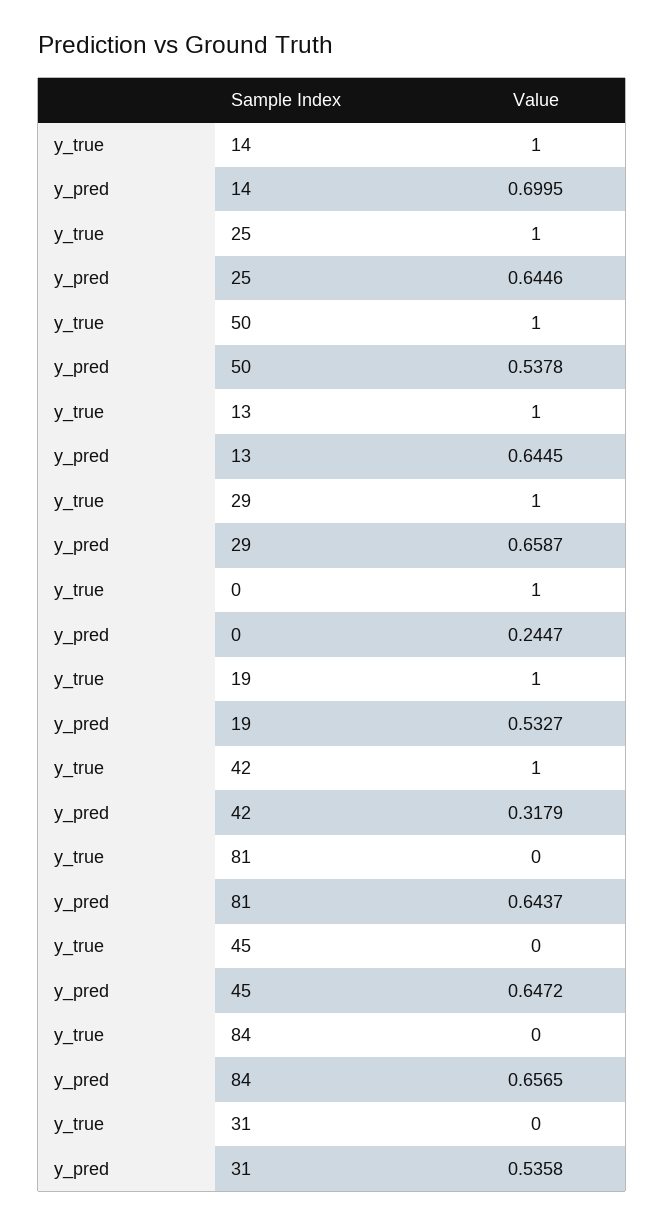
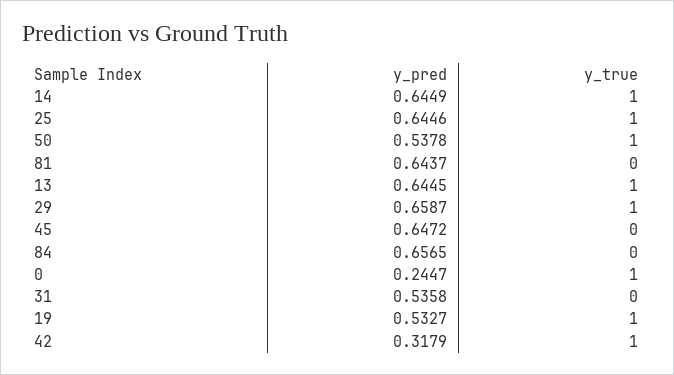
  {
    "y_true": {
      "14": 1,
      "25": 1,
      "50": 1,
      "13": 1,
      "29": 1,
      "0": 1,
      "19": 1,
      "42": 1,
      "81": 0,
      "45": 0,
      "84": 0,
      "31": 0
    },
    "y_pred": {
-     "14": 0.6995,
+     "14": 0.6449,
      "25": 0.6446,
      "50": 0.5378,
      "13": 0.6445,
      "29": 0.6587,
      "0": 0.2447,
      "19": 0.5327,
      "42": 0.3179,
      "81": 0.6437,
      "45": 0.6472,
      "84": 0.6565,
      "31": 0.5358
    }
  }

